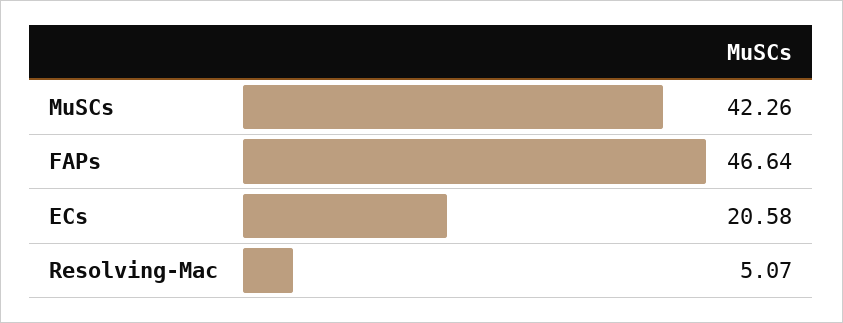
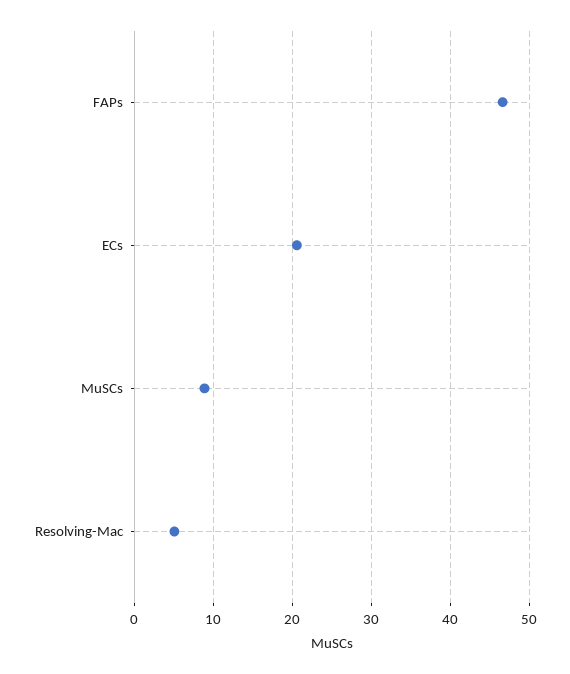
  {
-   "MuSCs": 42.26,
+   "MuSCs": 9,
    "FAPs": 46.64,
    "ECs": 20.58,
    "Resolving-Mac": 5.07
  }

